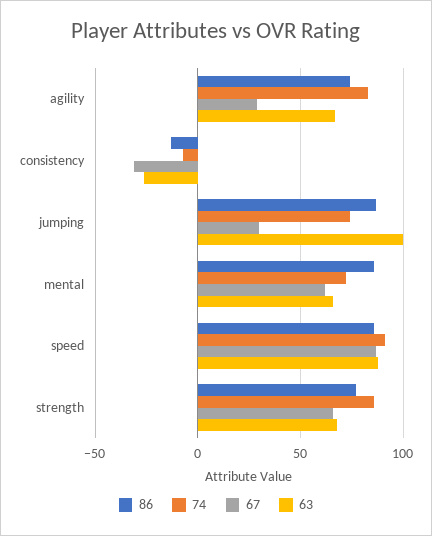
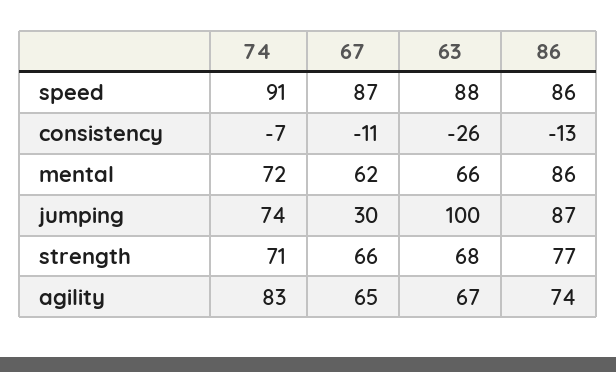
  {
    "86": {
      "agility": 74,
      "consistency": -13,
      "jumping": 87,
      "mental": 86,
      "speed": 86,
      "strength": 77
    },
    "74": {
      "agility": 83,
      "consistency": -7,
      "jumping": 74,
      "mental": 72,
      "speed": 91,
-     "strength": 85
+     "strength": 71
    },
    "67": {
-     "agility": 30,
+     "agility": 65,
-     "consistency": -30,
+     "consistency": -11,
      "jumping": 30,
      "mental": 62,
      "speed": 87,
      "strength": 66
    },
    "63": {
      "agility": 67,
      "consistency": -26,
      "jumping": 100,
      "mental": 66,
      "speed": 88,
      "strength": 68
    }
  }

